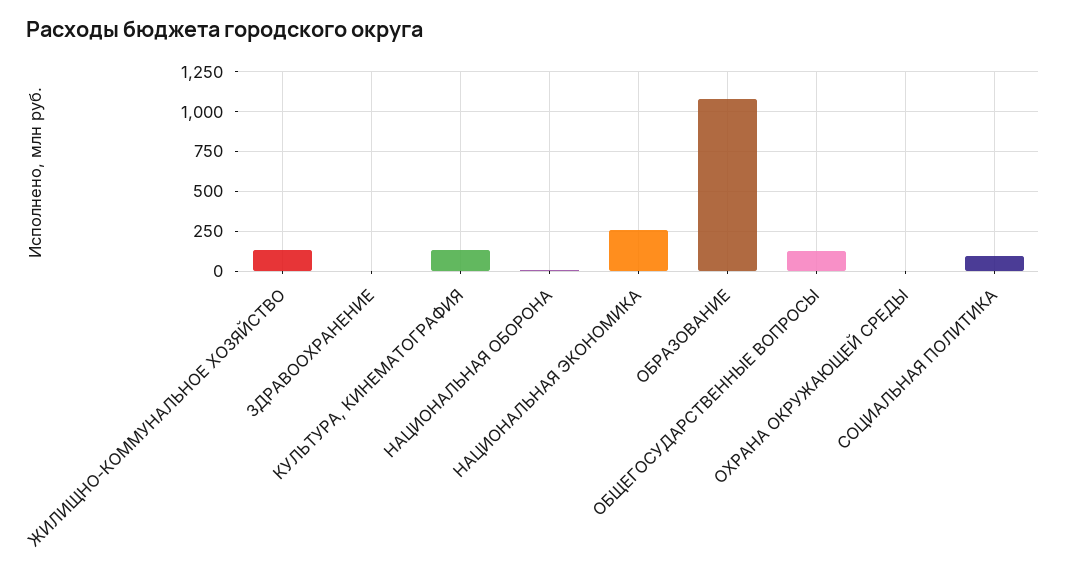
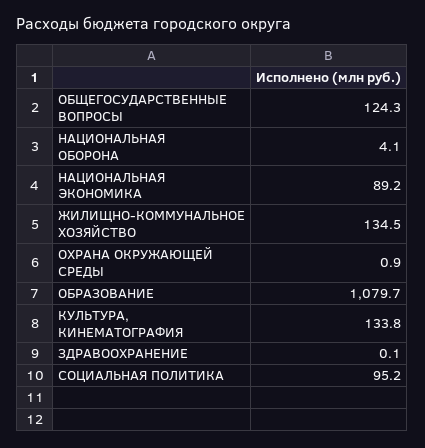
  {
    "ЖИЛИЩНО-КОММУНАЛЬНОЕ ХОЗЯЙСТВО": 134.5,
    "ЗДРАВООХРАНЕНИЕ": 0.1,
    "КУЛЬТУРА, КИНЕМАТОГРАФИЯ": 133.8,
    "НАЦИОНАЛЬНАЯ ОБОРОНА": 4.1,
-   "НАЦИОНАЛЬНАЯ ЭКОНОМИКА": 250,
+   "НАЦИОНАЛЬНАЯ ЭКОНОМИКА": 89.2,
    "ОБРАЗОВАНИЕ": 1079.7,
    "ОБЩЕГОСУДАРСТВЕННЫЕ ВОПРОСЫ": 124.3,
    "ОХРАНА ОКРУЖАЮЩЕЙ СРЕДЫ": 0.9,
    "СОЦИАЛЬНАЯ ПОЛИТИКА": 95.2
  }

